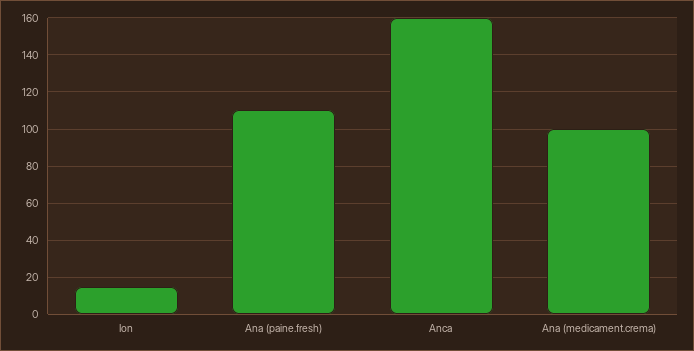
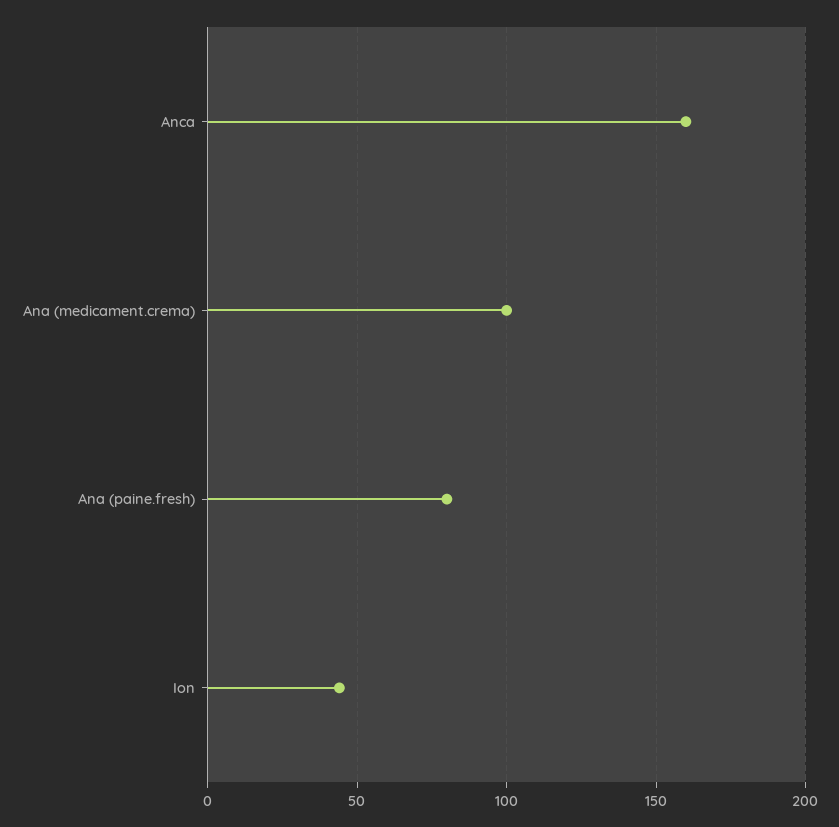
  {
-   "Ion": 15,
+   "Ion": 45,
-   "Ana (paine.fresh)": 110,
+   "Ana (paine.fresh)": 80,
    "Anca": 160,
    "Ana (medicament.crema)": 100
  }

